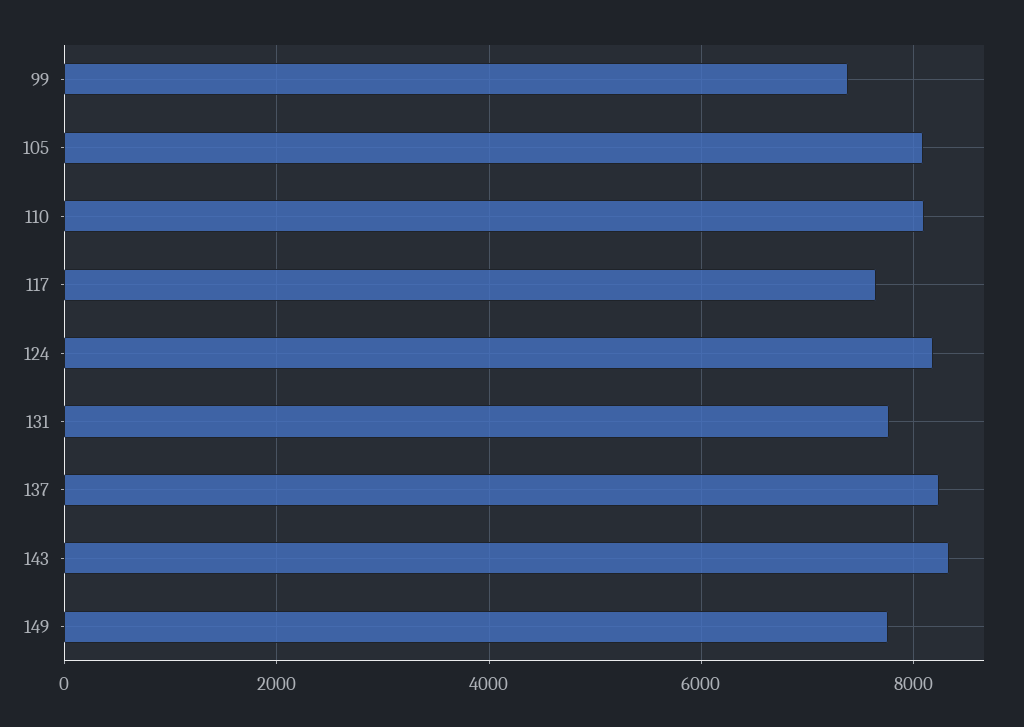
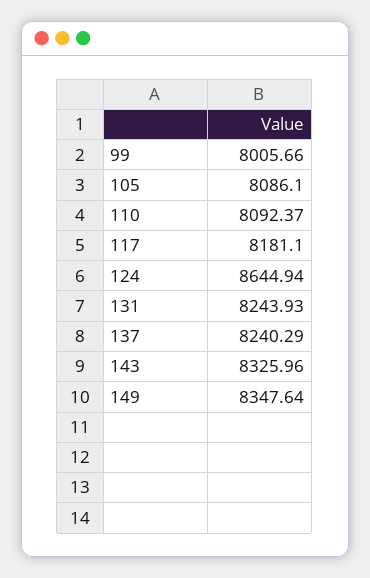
  {
-   "99": 7400,
+   "99": 8005.66,
    "105": 8086.1,
    "110": 8092.37,
-   "117": 7600,
+   "117": 8181.1,
-   "124": 8200,
+   "124": 8644.94,
-   "131": 7800,
+   "131": 8243.93,
    "137": 8240.29,
    "143": 8325.96,
-   "149": 7800
+   "149": 8347.64
  }

